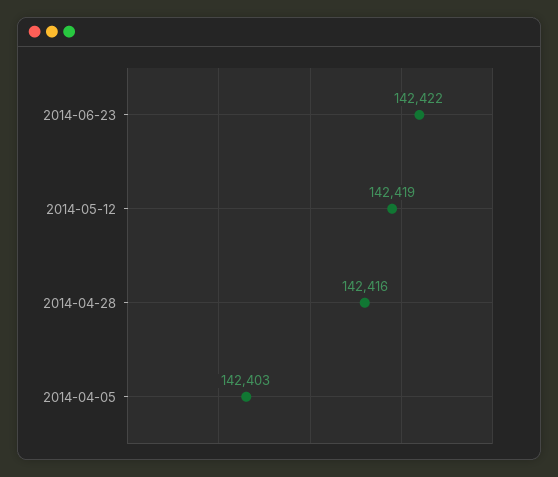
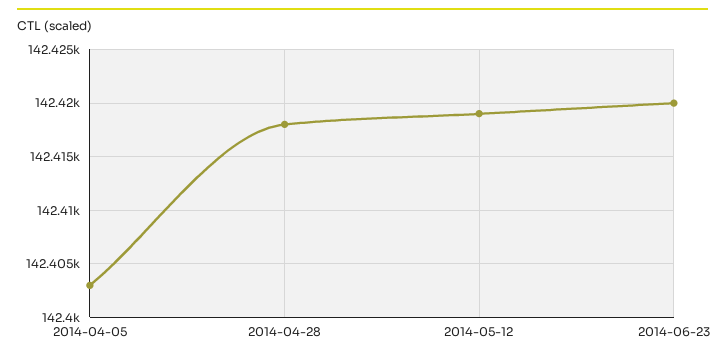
  {
-   "2014-06-23": 142422,
+   "2014-06-23": 142420,
    "2014-05-12": 142419,
-   "2014-04-28": 142416,
+   "2014-04-28": 142418,
    "2014-04-05": 142403
  }

